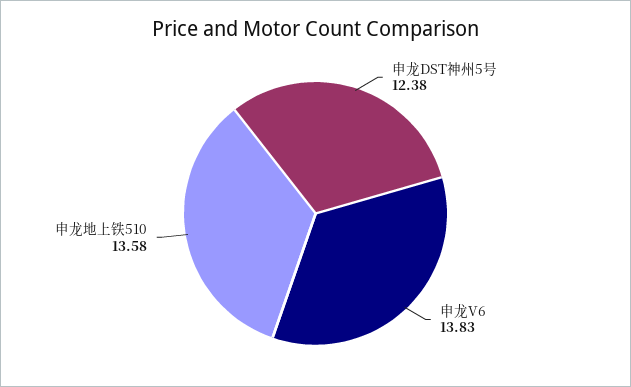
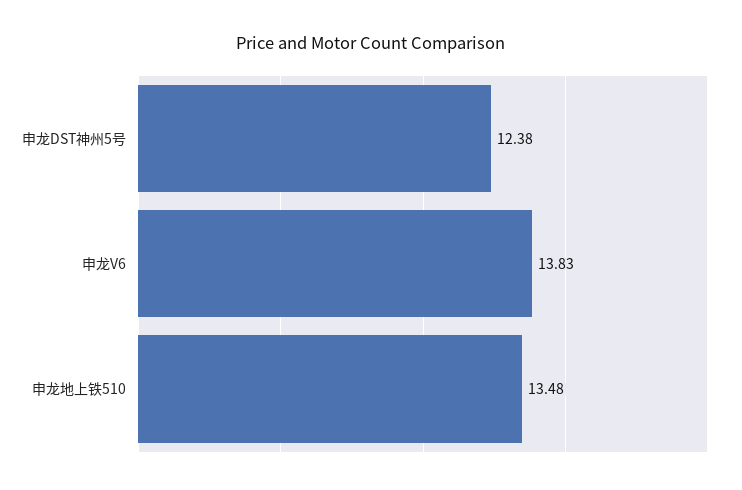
  {
    "申龙DST神州5号": 12.38,
    "申龙V6": 13.83,
-   "申龙地上铁510": 13.58
+   "申龙地上铁510": 13.48
  }

